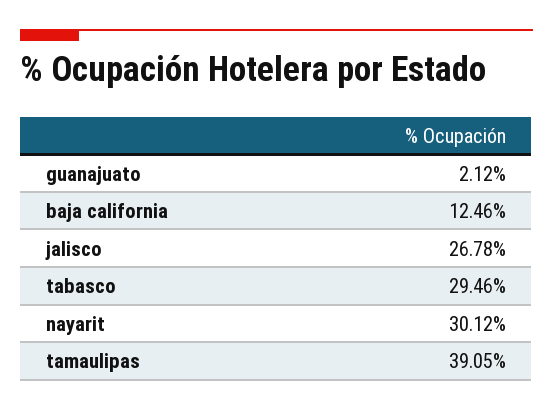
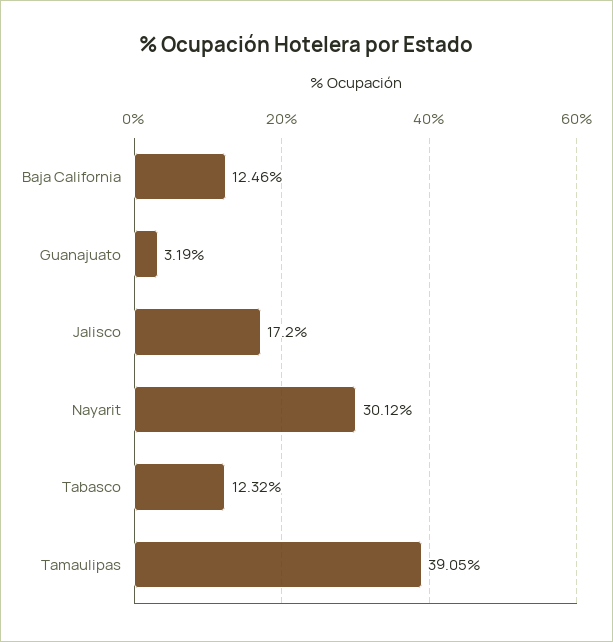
  {
-   "guanajuato": 2.12,
+   "guanajuato": 3.19,
    "baja california": 12.46,
-   "jalisco": 26.78,
+   "jalisco": 17.2,
-   "tabasco": 29.46,
+   "tabasco": 12.32,
    "nayarit": 30.12,
    "tamaulipas": 39.05
  }

